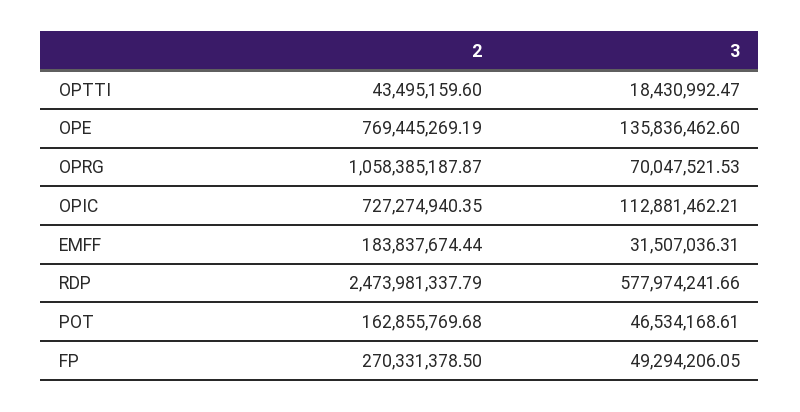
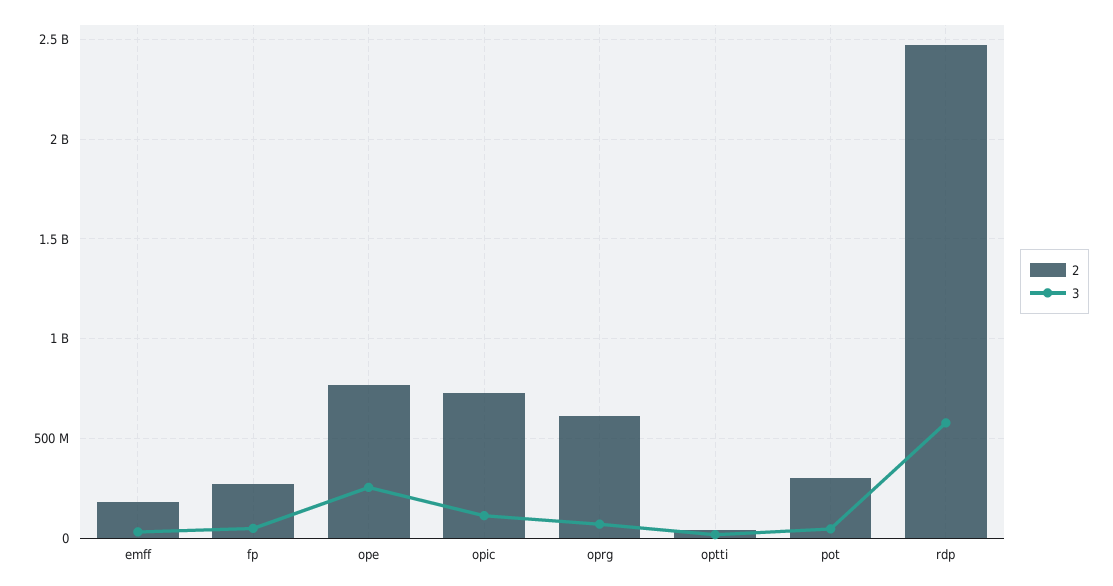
  {
    "2": {
      "OPTTI": 43495159.6,
      "OPE": 769445269.19,
-     "OPRG": 1058385187.87,
+     "OPRG": 600000000,
      "OPIC": 727274940.35,
      "EMFF": 183837674.44,
      "RDP": 2473981337.79,
-     "POT": 162855769.68,
+     "POT": 300000000,
      "FP": 270331378.5
    },
    "3": {
      "OPTTI": 18430992.47,
-     "OPE": 135836462.6,
+     "OPE": 250000000,
      "OPRG": 70047521.53,
      "OPIC": 112881462.21,
      "EMFF": 31507036.31,
      "RDP": 577974241.66,
      "POT": 46534168.61,
      "FP": 49294206.05
    }
  }

